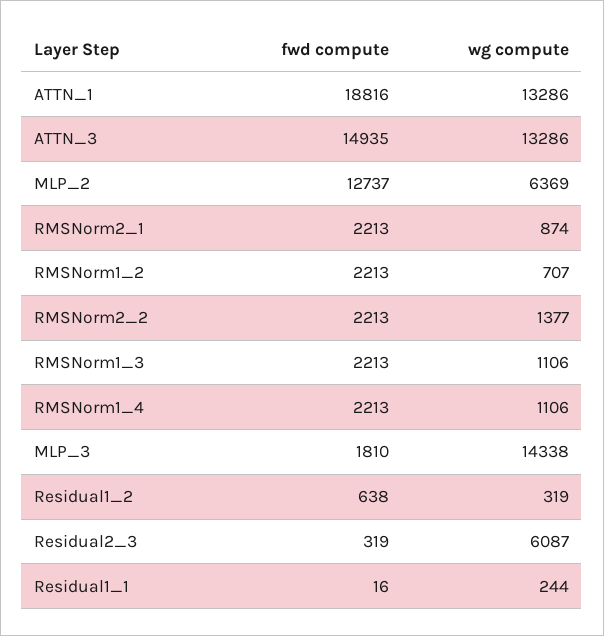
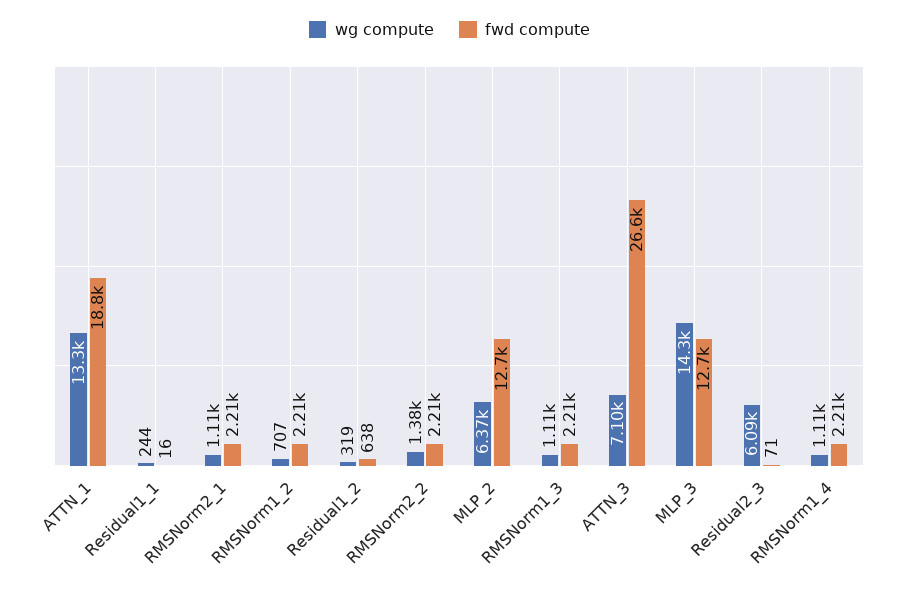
  {
    "fwd compute": {
      "ATTN_1": 18816,
-     "ATTN_3": 14935,
+     "ATTN_3": 26600,
      "MLP_2": 12737,
      "RMSNorm2_1": 2213,
      "RMSNorm1_2": 2213,
      "RMSNorm2_2": 2213,
      "RMSNorm1_3": 2213,
      "RMSNorm1_4": 2213,
-     "MLP_3": 1810,
+     "MLP_3": 12700,
      "Residual1_2": 638,
-     "Residual2_3": 319,
+     "Residual2_3": 71,
      "Residual1_1": 16
    },
    "wg compute": {
      "ATTN_1": 13286,
-     "ATTN_3": 13286,
+     "ATTN_3": 7100,
      "MLP_2": 6369,
-     "RMSNorm2_1": 874,
+     "RMSNorm2_1": 1110,
      "RMSNorm1_2": 707,
      "RMSNorm2_2": 1377,
      "RMSNorm1_3": 1106,
      "RMSNorm1_4": 1106,
      "MLP_3": 14338,
      "Residual1_2": 319,
      "Residual2_3": 6087,
      "Residual1_1": 244
    }
  }

